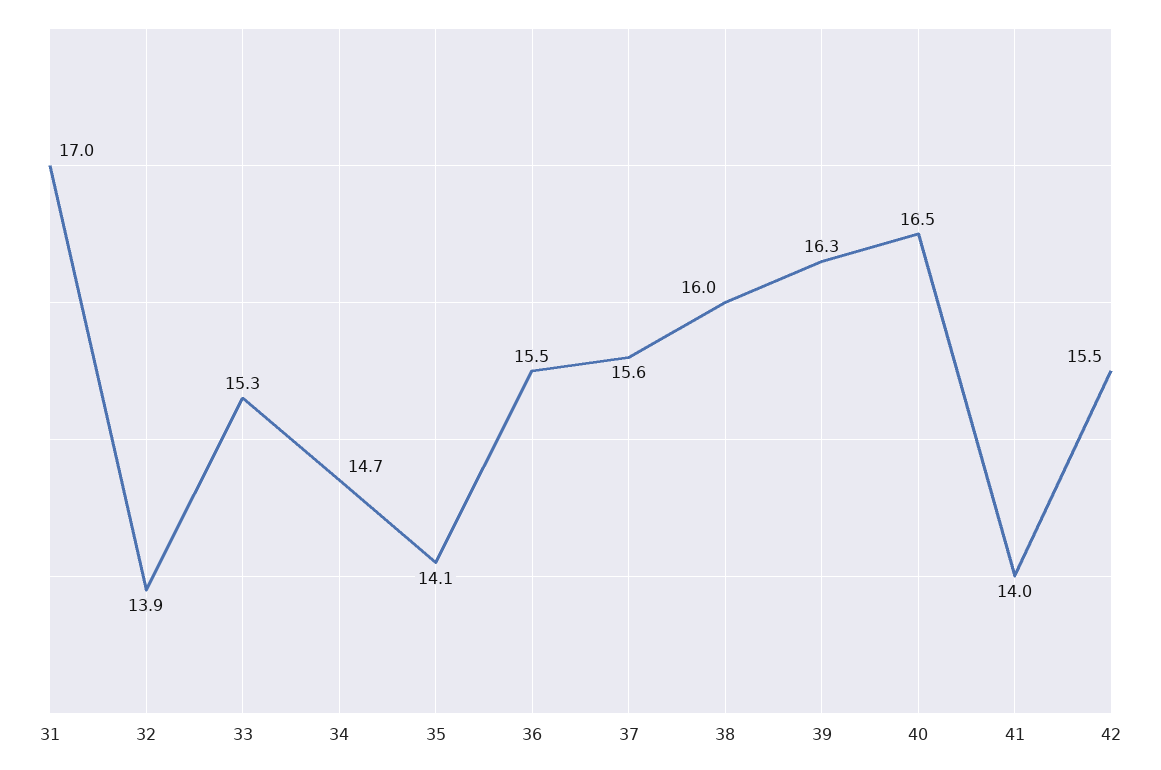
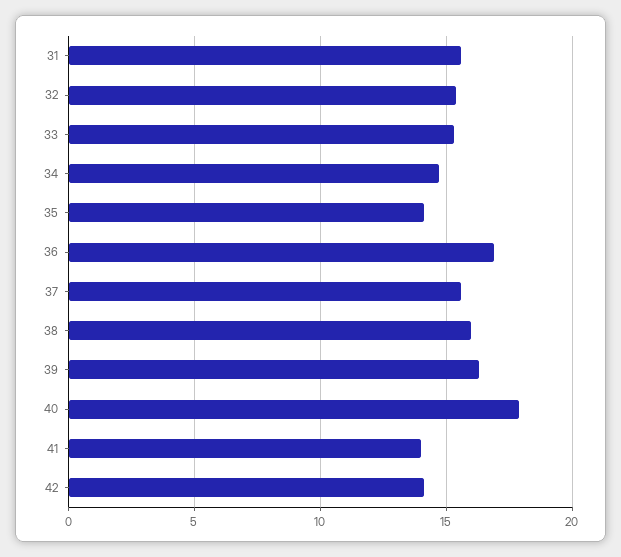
  {
-   "31": 17,
+   "31": 15.5,
-   "32": 13.9,
+   "32": 15.5,
    "33": 15.3,
    "34": 14.7,
    "35": 14.1,
-   "36": 15.5,
+   "36": 17,
    "37": 15.6,
    "38": 16,
    "39": 16.3,
-   "40": 16.5,
+   "40": 18,
    "41": 14,
-   "42": 15.5
+   "42": 14
  }

